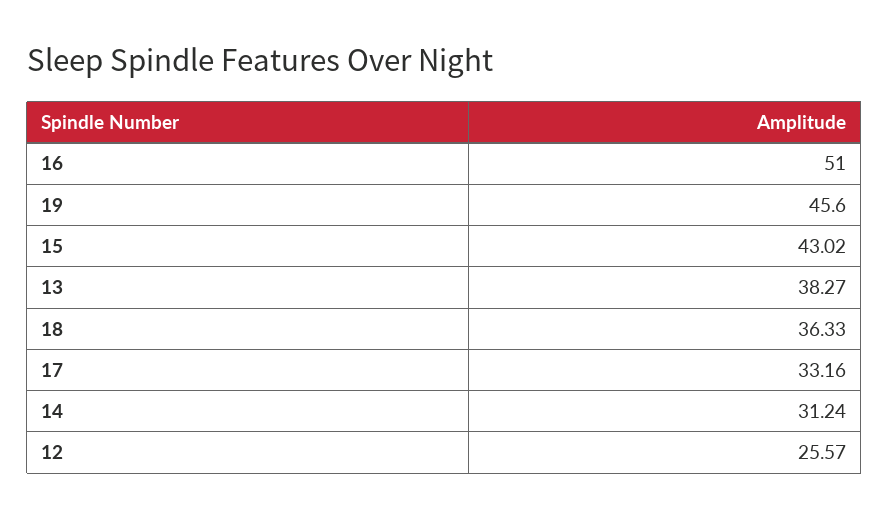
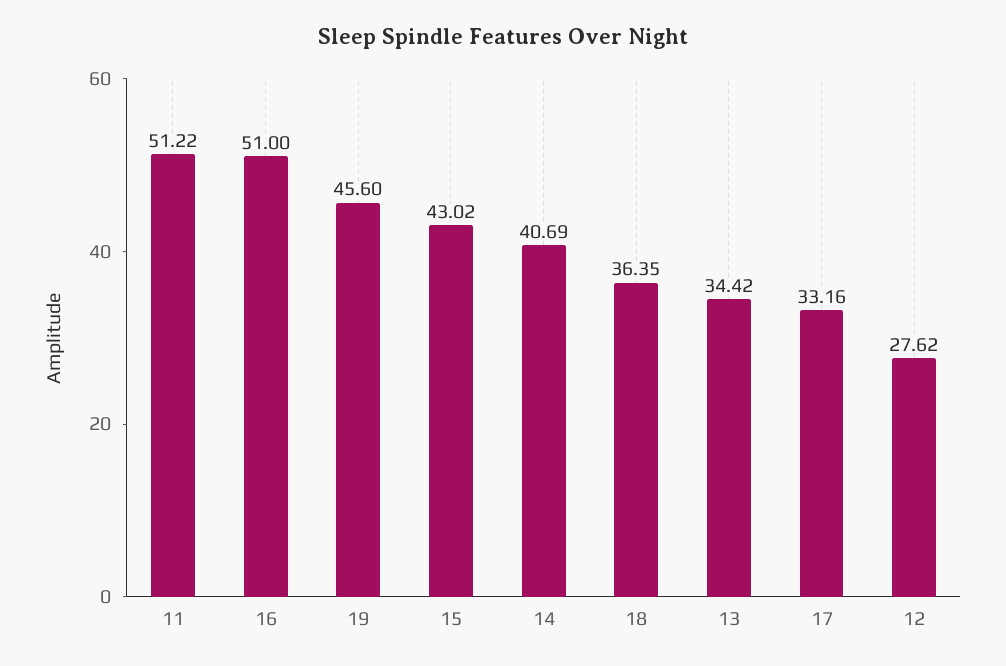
  {
    "16": 51,
    "19": 45.6,
    "15": 43.02,
-   "13": 38.27,
+   "13": 34.42,
-   "18": 36.33,
+   "18": 36.35,
    "17": 33.16,
-   "14": 31.24,
+   "14": 40.69,
-   "12": 25.57
+   "12": 27.62,
+   "11": 51.22
  }

